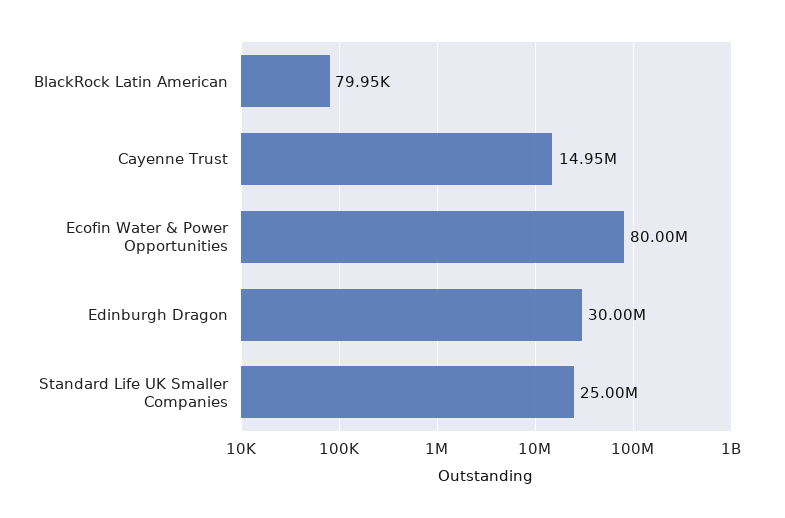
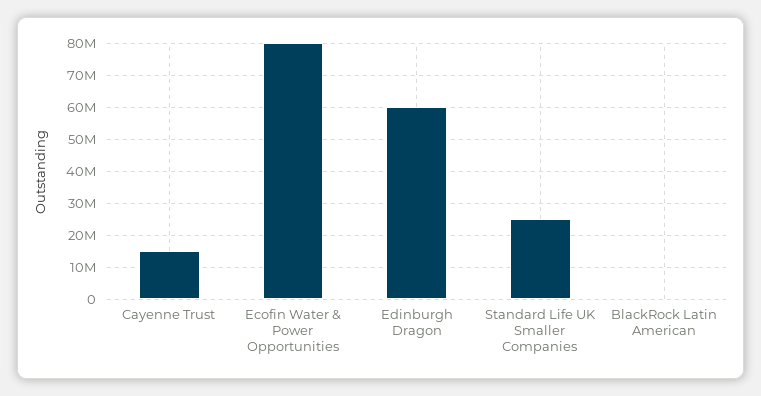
  {
    "BlackRock Latin American": 79950,
    "Cayenne Trust": 14950000,
    "Ecofin Water & Power Opportunities": 80000000,
-   "Edinburgh Dragon": 30000000,
+   "Edinburgh Dragon": 60000000,
    "Standard Life UK Smaller Companies": 25000000
  }

